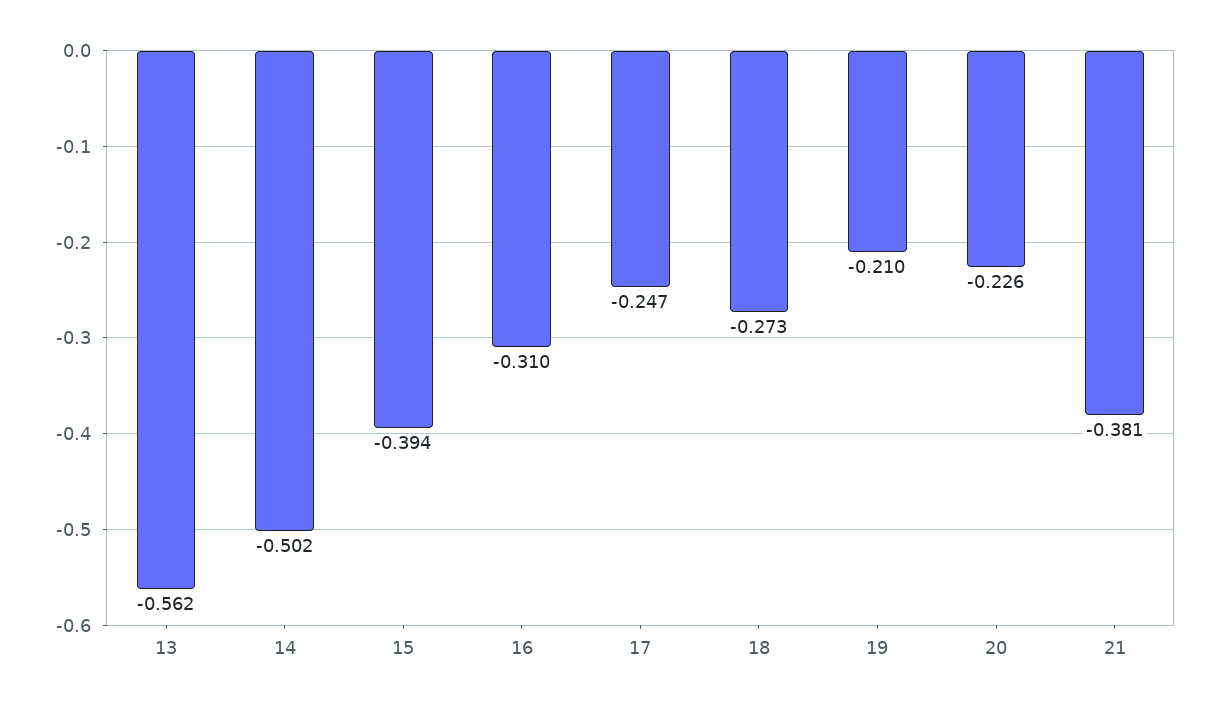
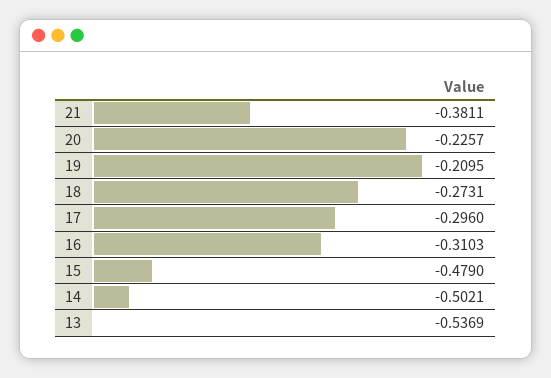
  {
-   "13": -0.562,
+   "13": -0.5369,
    "14": -0.5021,
-   "15": -0.394,
+   "15": -0.479,
    "16": -0.3103,
-   "17": -0.247,
+   "17": -0.296,
    "18": -0.2731,
    "19": -0.2095,
    "20": -0.2257,
    "21": -0.3811
  }

